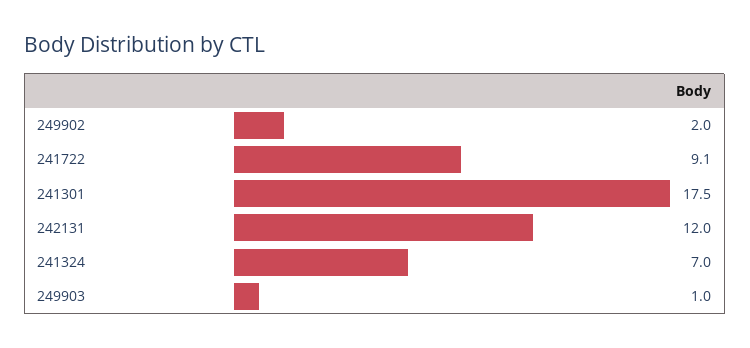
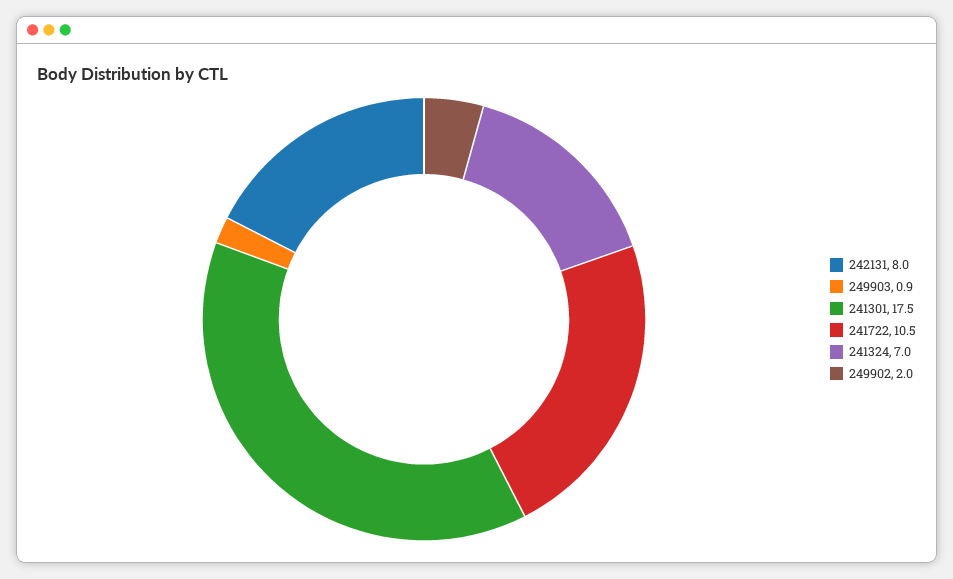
  {
    "249902": 2,
-   "241722": 9.1,
+   "241722": 10.5,
    "241301": 17.5,
-   "242131": 12,
+   "242131": 8,
    "241324": 7,
-   "249903": 1
+   "249903": 0.9
  }

